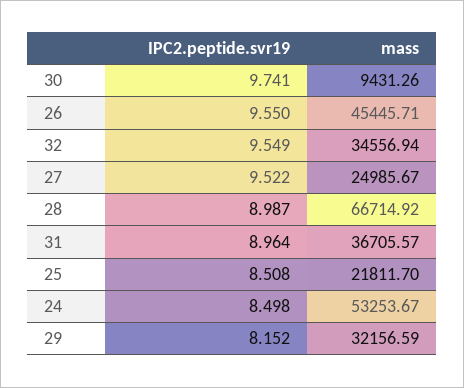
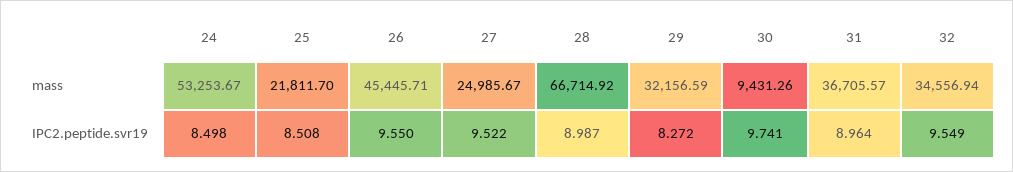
  {
    "IPC2.peptide.svr19": {
      "30": 9.741,
      "26": 9.55,
      "32": 9.549,
      "27": 9.522,
      "28": 8.987,
      "31": 8.964,
      "25": 8.508,
      "24": 8.498,
-     "29": 8.152
+     "29": 8.272
    },
    "mass": {
      "30": 9431.26,
      "26": 45445.71,
      "32": 34556.94,
      "27": 24985.67,
      "28": 66714.92,
      "31": 36705.57,
      "25": 21811.7,
      "24": 53253.67,
      "29": 32156.59
    }
  }

